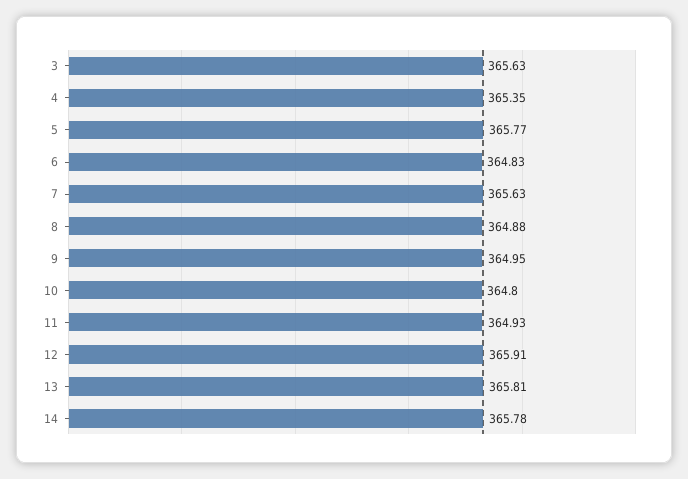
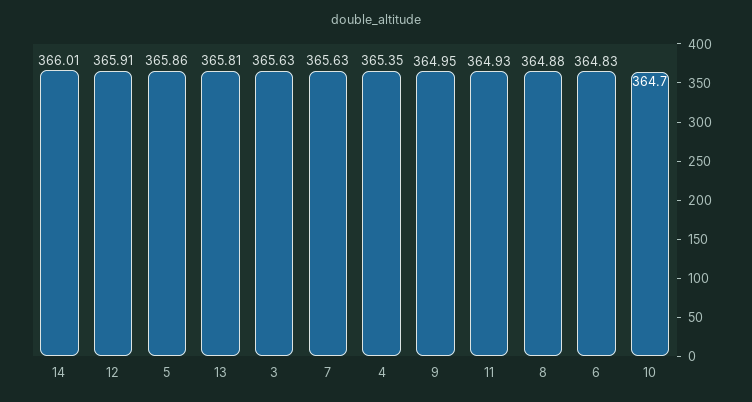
  {
    "3": 365.63,
    "4": 365.35,
-   "5": 365.77,
+   "5": 365.86,
    "6": 364.83,
    "7": 365.63,
    "8": 364.88,
    "9": 364.95,
-   "10": 364.8,
+   "10": 364.7,
    "11": 364.93,
    "12": 365.91,
    "13": 365.81,
-   "14": 365.78
+   "14": 366.01
  }

